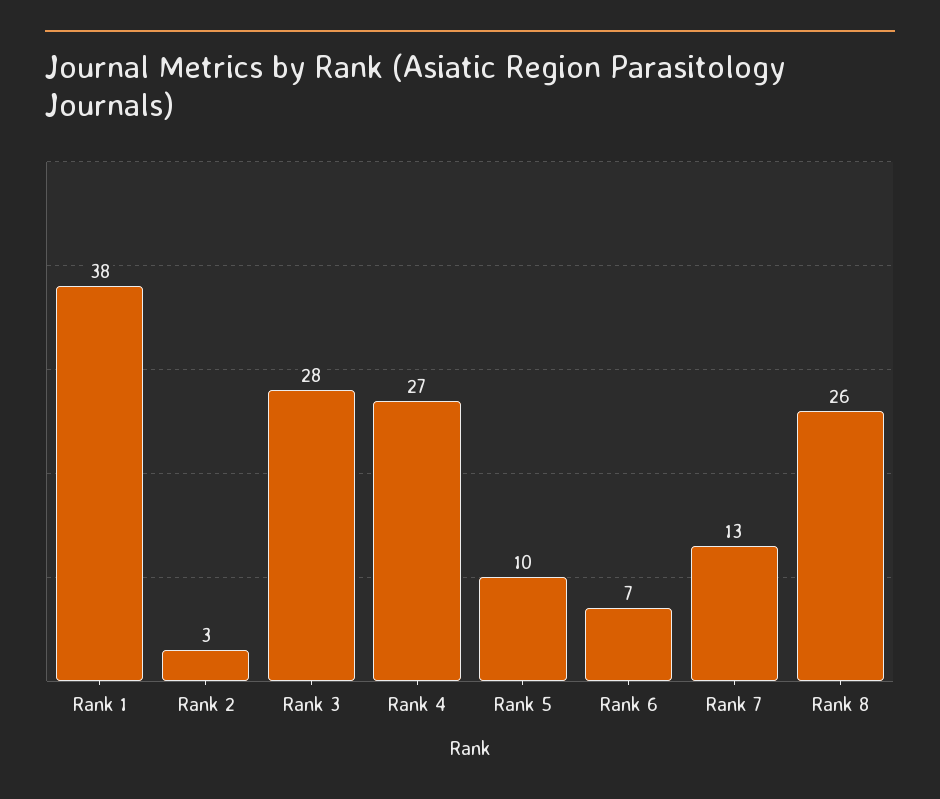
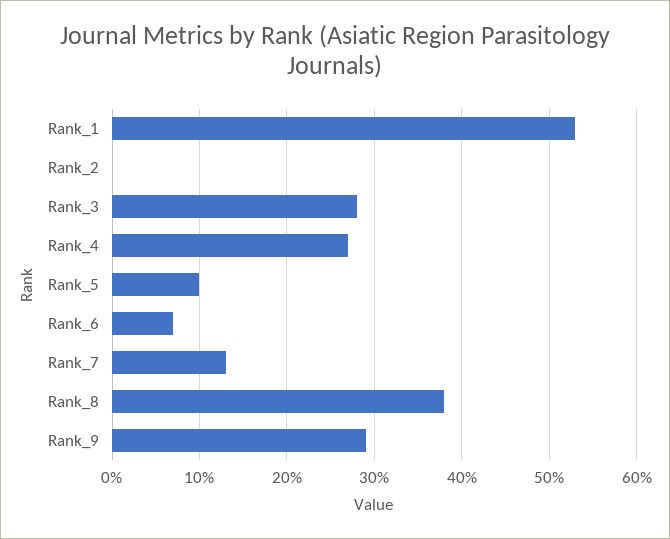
  {
-   "Rank 1": 38,
+   "Rank 1": 53,
-   "Rank 2": 3,
+   "Rank 2": 0,
    "Rank 3": 28,
    "Rank 4": 27,
    "Rank 5": 10,
    "Rank 6": 7,
    "Rank 7": 13,
-   "Rank 8": 26
+   "Rank 8": 38,
+   "Rank_9": 29
  }

